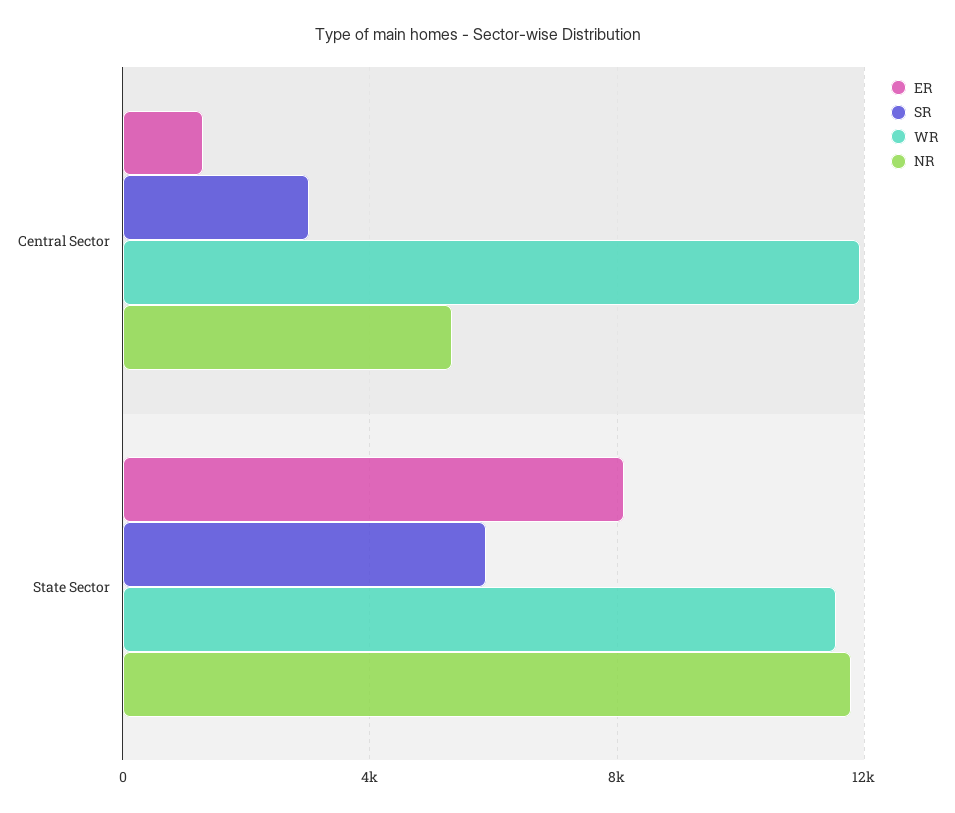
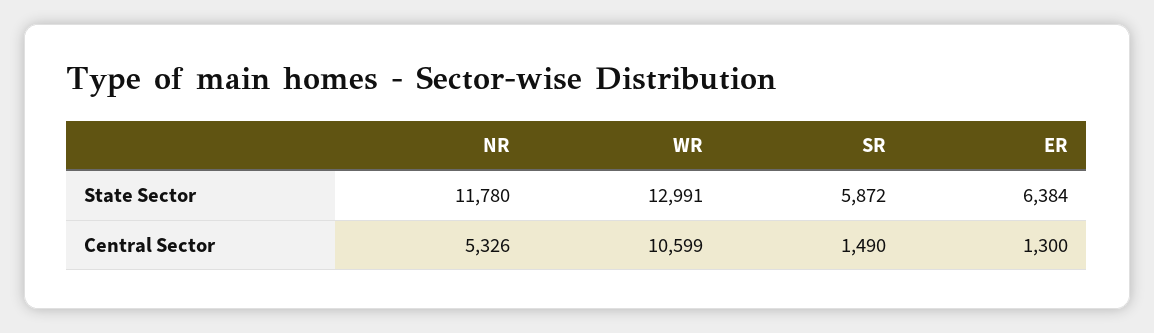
  {
    "ER": {
      "Central Sector": 1300,
-     "State Sector": 8000
+     "State Sector": 6384
    },
    "SR": {
-     "Central Sector": 3000,
+     "Central Sector": 1490,
      "State Sector": 5872
    },
    "WR": {
-     "Central Sector": 12000,
+     "Central Sector": 10599,
-     "State Sector": 11500
+     "State Sector": 12991
    },
    "NR": {
      "Central Sector": 5326,
      "State Sector": 11780
    }
  }

